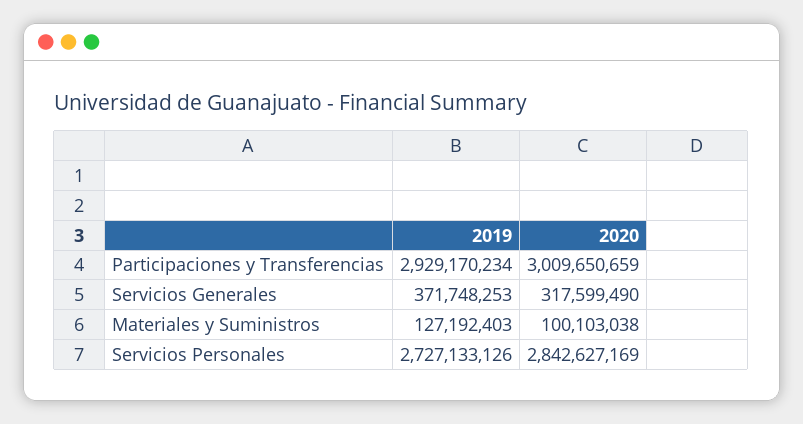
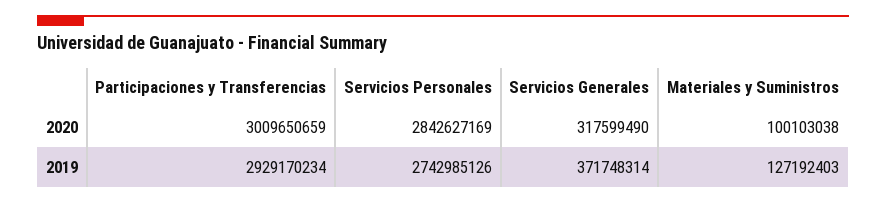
  {
    "2019": {
      "Participaciones y Transferencias": 2929170234,
-     "Servicios Generales": 371748253,
+     "Servicios Generales": 371748314,
      "Materiales y Suministros": 127192403,
-     "Servicios Personales": 2727133126
+     "Servicios Personales": 2742985126
    },
    "2020": {
      "Participaciones y Transferencias": 3009650659,
      "Servicios Generales": 317599490,
      "Materiales y Suministros": 100103038,
      "Servicios Personales": 2842627169
    }
  }

